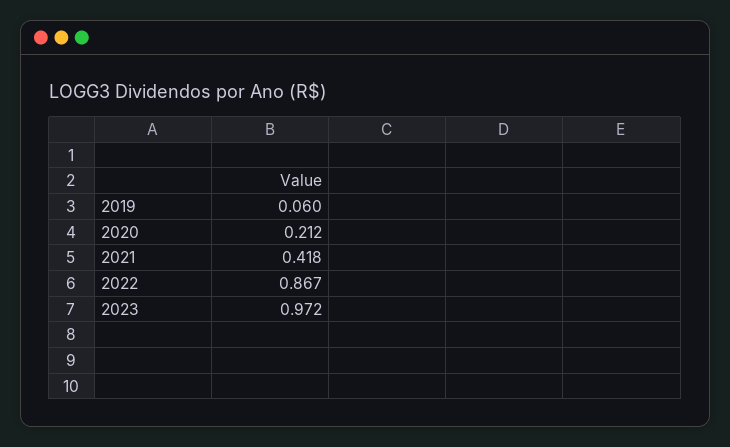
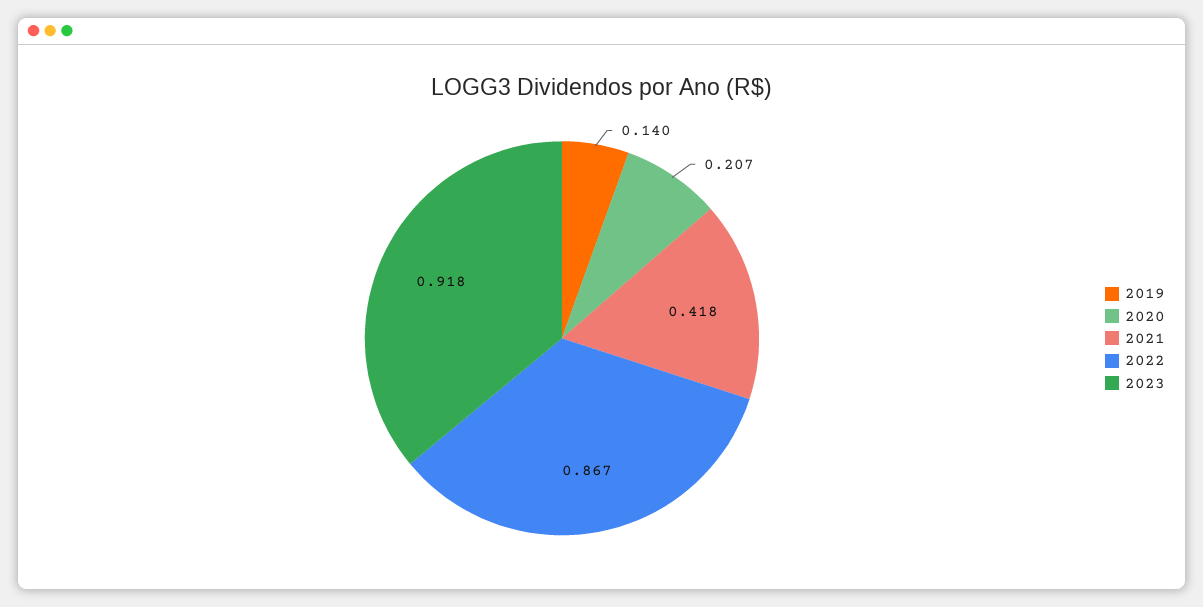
  {
-   "2019": 0.06,
+   "2019": 0.14,
-   "2020": 0.212,
+   "2020": 0.207,
    "2021": 0.418,
    "2022": 0.867,
-   "2023": 0.972
+   "2023": 0.918
  }

